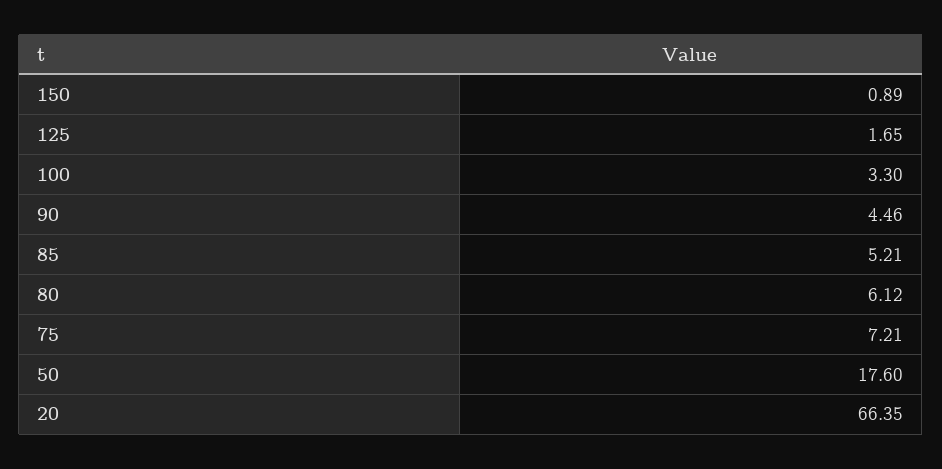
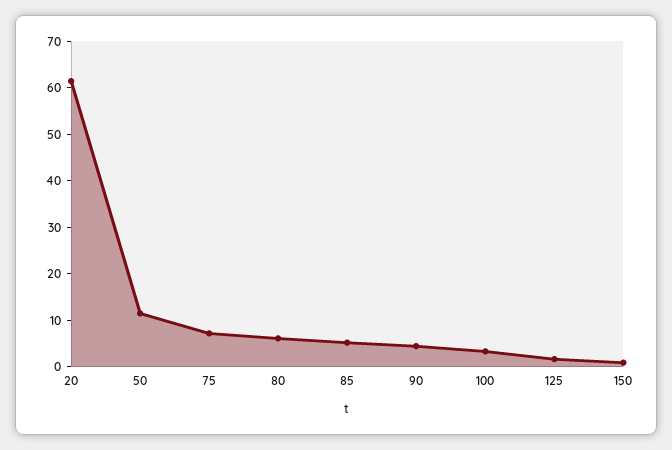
  {
    "150": 0.89,
    "125": 1.65,
    "100": 3.3,
    "90": 4.46,
    "85": 5.21,
    "80": 6.12,
    "75": 7.21,
-   "50": 17.6,
+   "50": 12,
-   "20": 66.35
+   "20": 62
  }

